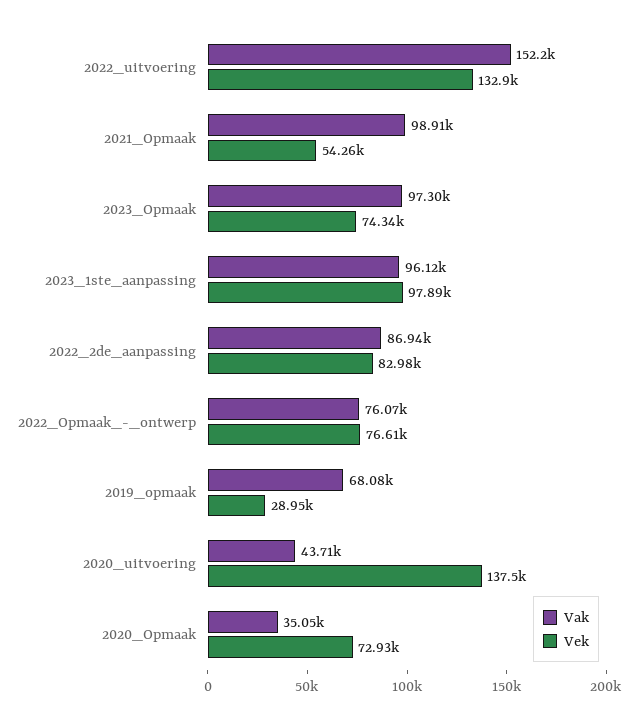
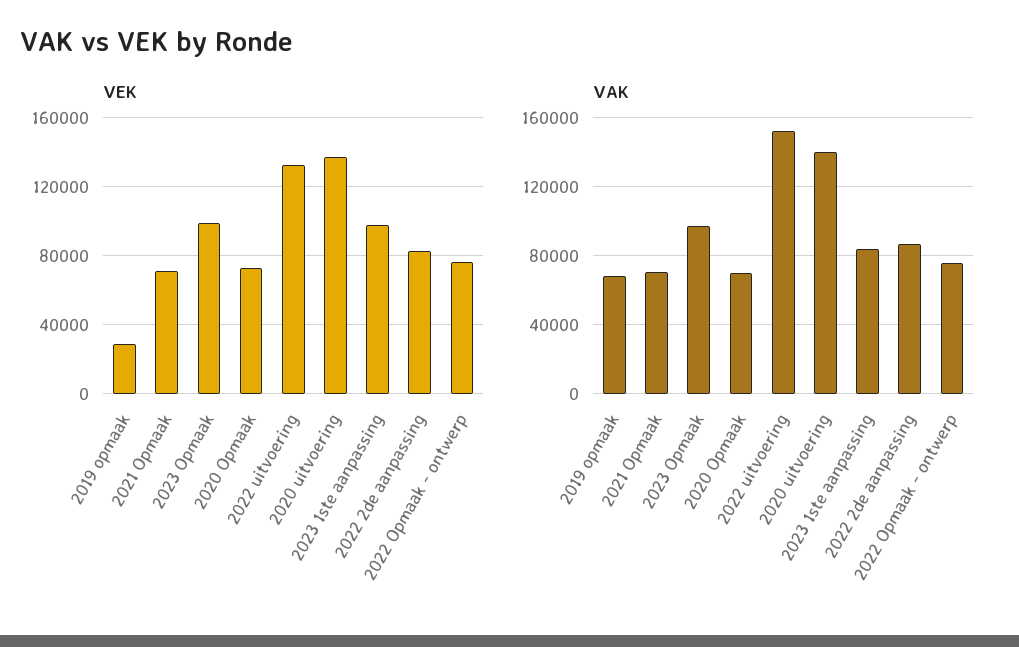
  {
    "Vak": {
      "2022_uitvoering": 152200,
-     "2021_Opmaak": 98910,
+     "2021_Opmaak": 70000,
      "2023_Opmaak": 97300,
-     "2023_1ste_aanpassing": 96120,
+     "2023_1ste_aanpassing": 85000,
      "2022_2de_aanpassing": 86940,
      "2022_Opmaak_-_ontwerp": 76070,
      "2019_opmaak": 68080,
-     "2020_uitvoering": 43710,
+     "2020_uitvoering": 140000,
-     "2020_Opmaak": 35050
+     "2020_Opmaak": 70000
    },
    "Vek": {
      "2022_uitvoering": 132900,
-     "2021_Opmaak": 54260,
+     "2021_Opmaak": 70000,
-     "2023_Opmaak": 74340,
+     "2023_Opmaak": 100000,
      "2023_1ste_aanpassing": 97890,
      "2022_2de_aanpassing": 82980,
      "2022_Opmaak_-_ontwerp": 76610,
      "2019_opmaak": 28950,
      "2020_uitvoering": 137500,
      "2020_Opmaak": 72930
    }
  }

